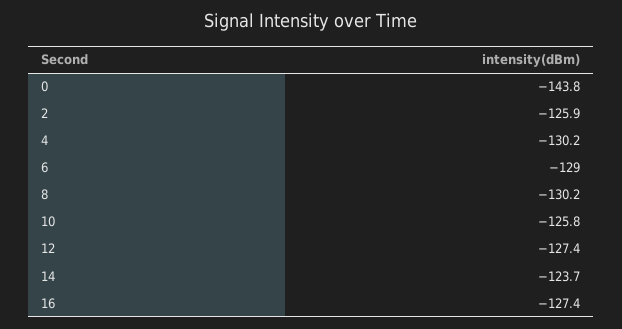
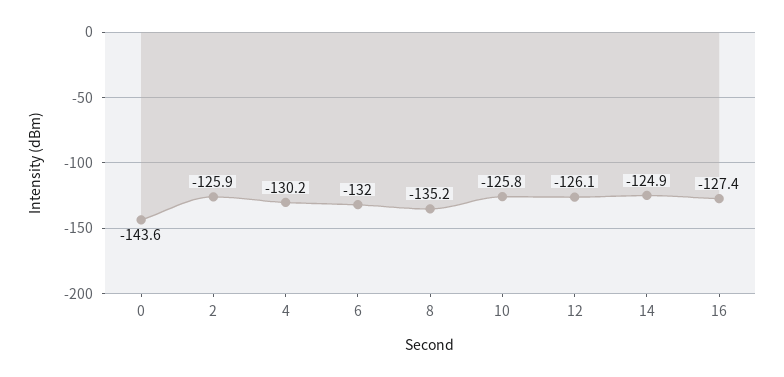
  {
-   "0": -143.8,
+   "0": -143.6,
    "2": -125.9,
    "4": -130.2,
-   "6": -129,
+   "6": -132,
-   "8": -130.2,
+   "8": -135.2,
    "10": -125.8,
-   "12": -127.4,
+   "12": -126.1,
-   "14": -123.7,
+   "14": -124.9,
    "16": -127.4
  }

